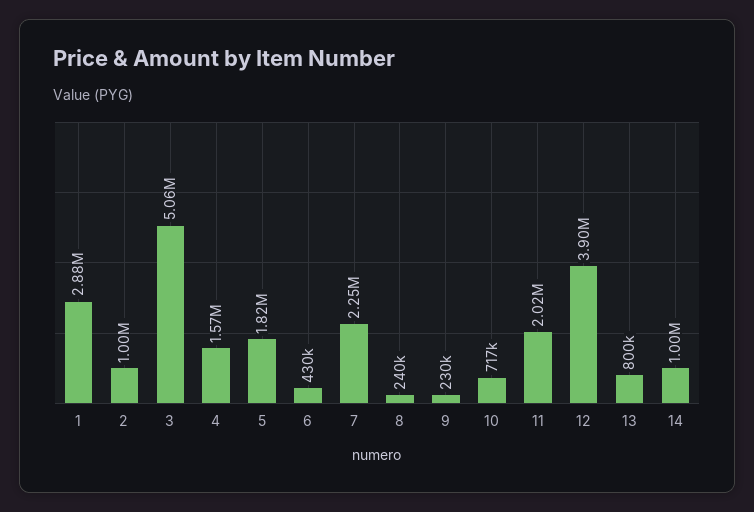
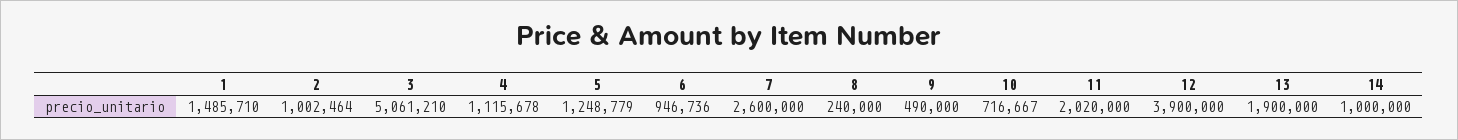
  {
-   "1": 2880000,
+   "1": 1485710,
    "2": 1002464,
    "3": 5061210,
-   "4": 1570000,
+   "4": 1115678,
-   "5": 1820000,
+   "5": 1248779,
-   "6": 430000,
+   "6": 946736,
-   "7": 2250000,
+   "7": 2600000,
    "8": 240000,
-   "9": 230000,
+   "9": 490000,
    "10": 716667,
    "11": 2020000,
    "12": 3900000,
-   "13": 800000,
+   "13": 1900000,
    "14": 1000000
  }

